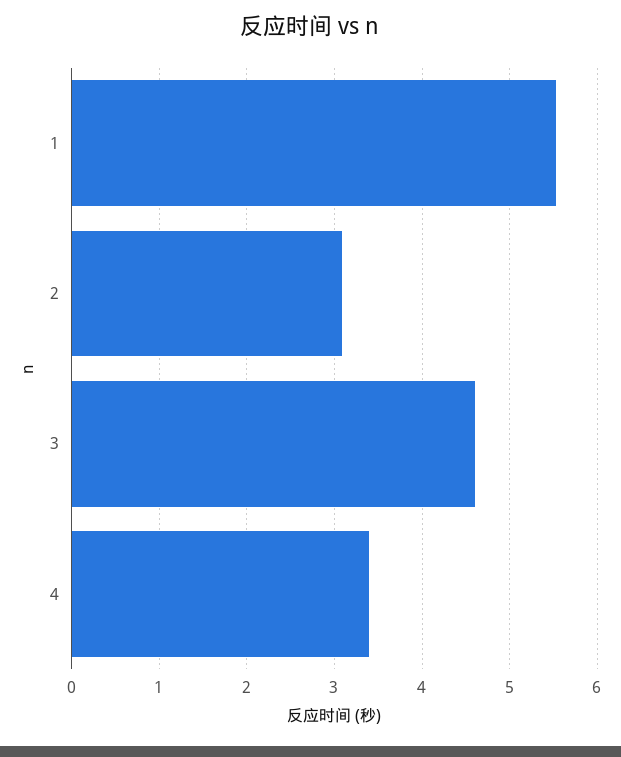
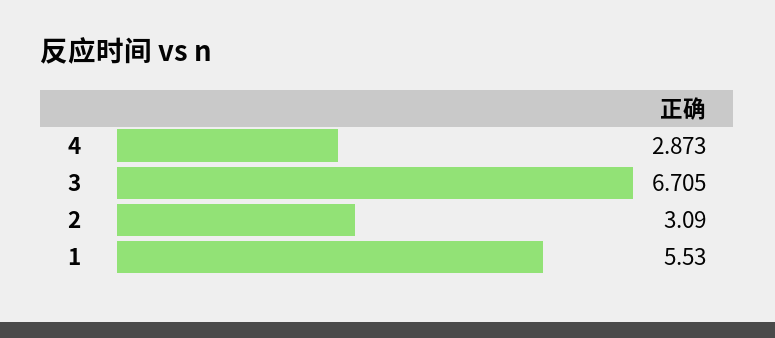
  {
    "1": 5.53,
    "2": 3.09,
-   "3": 4.6,
+   "3": 6.705,
-   "4": 3.4
+   "4": 2.873
  }

